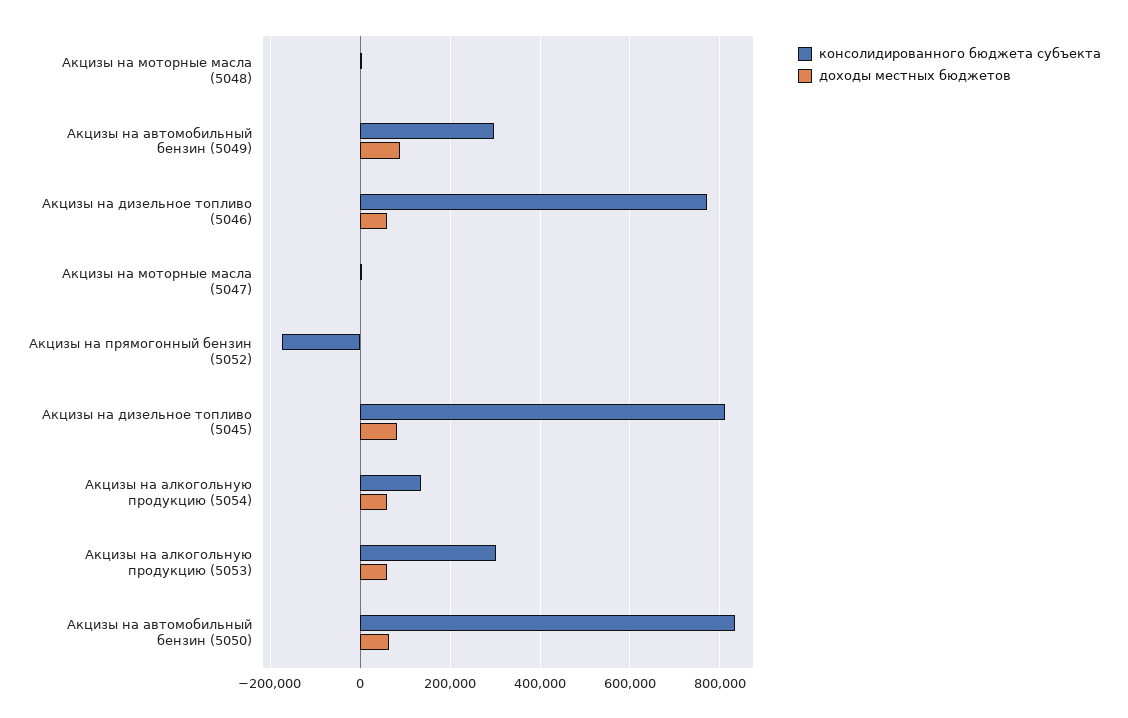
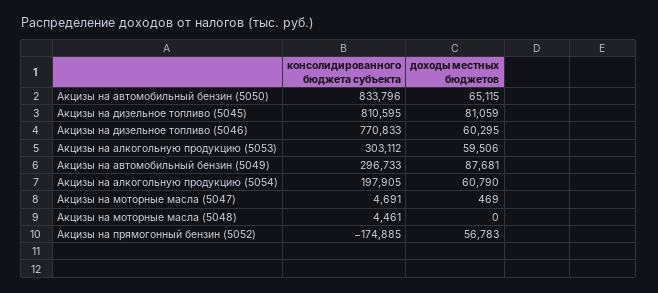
  {
    "консолидированного бюджета субъекта": {
      "Акцизы на моторные масла (5048)": 4461,
      "Акцизы на автомобильный бензин (5049)": 296733,
      "Акцизы на дизельное топливо (5046)": 770833,
      "Акцизы на моторные масла (5047)": 4691,
      "Акцизы на прямогонный бензин (5052)": -174885,
      "Акцизы на дизельное топливо (5045)": 810595,
-     "Акцизы на алкогольную продукцию (5054)": 140000,
+     "Акцизы на алкогольную продукцию (5054)": 197905,
      "Акцизы на алкогольную продукцию (5053)": 303112,
      "Акцизы на автомобильный бензин (5050)": 833796
    },
    "доходы местных бюджетов": {
      "Акцизы на моторные масла (5048)": 0,
      "Акцизы на автомобильный бензин (5049)": 87681,
      "Акцизы на дизельное топливо (5046)": 60295,
      "Акцизы на моторные масла (5047)": 469,
-     "Акцизы на прямогонный бензин (5052)": 0,
+     "Акцизы на прямогонный бензин (5052)": 56783,
      "Акцизы на дизельное топливо (5045)": 81059,
      "Акцизы на алкогольную продукцию (5054)": 60790,
      "Акцизы на алкогольную продукцию (5053)": 59506,
      "Акцизы на автомобильный бензин (5050)": 65115
    }
  }

